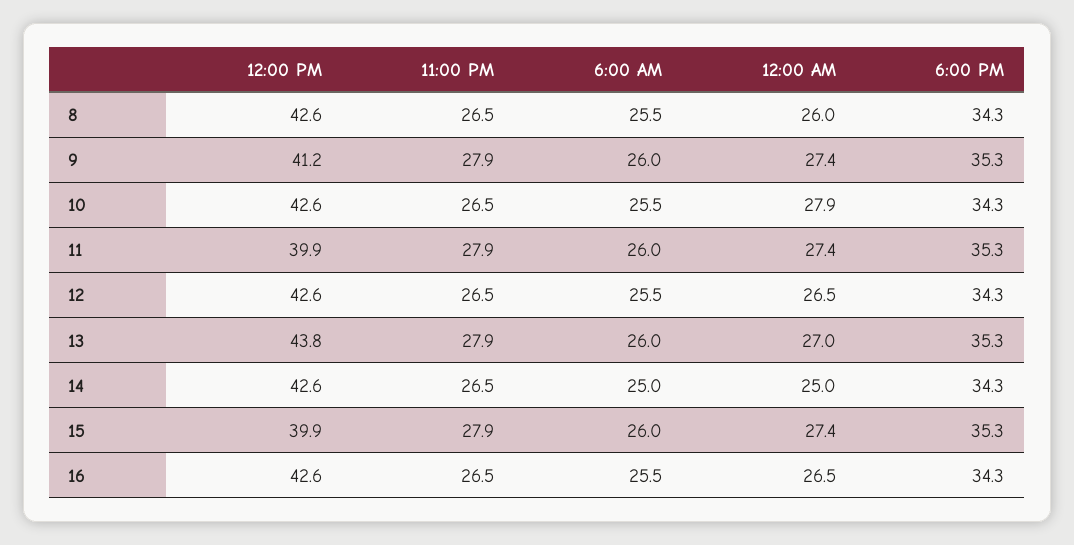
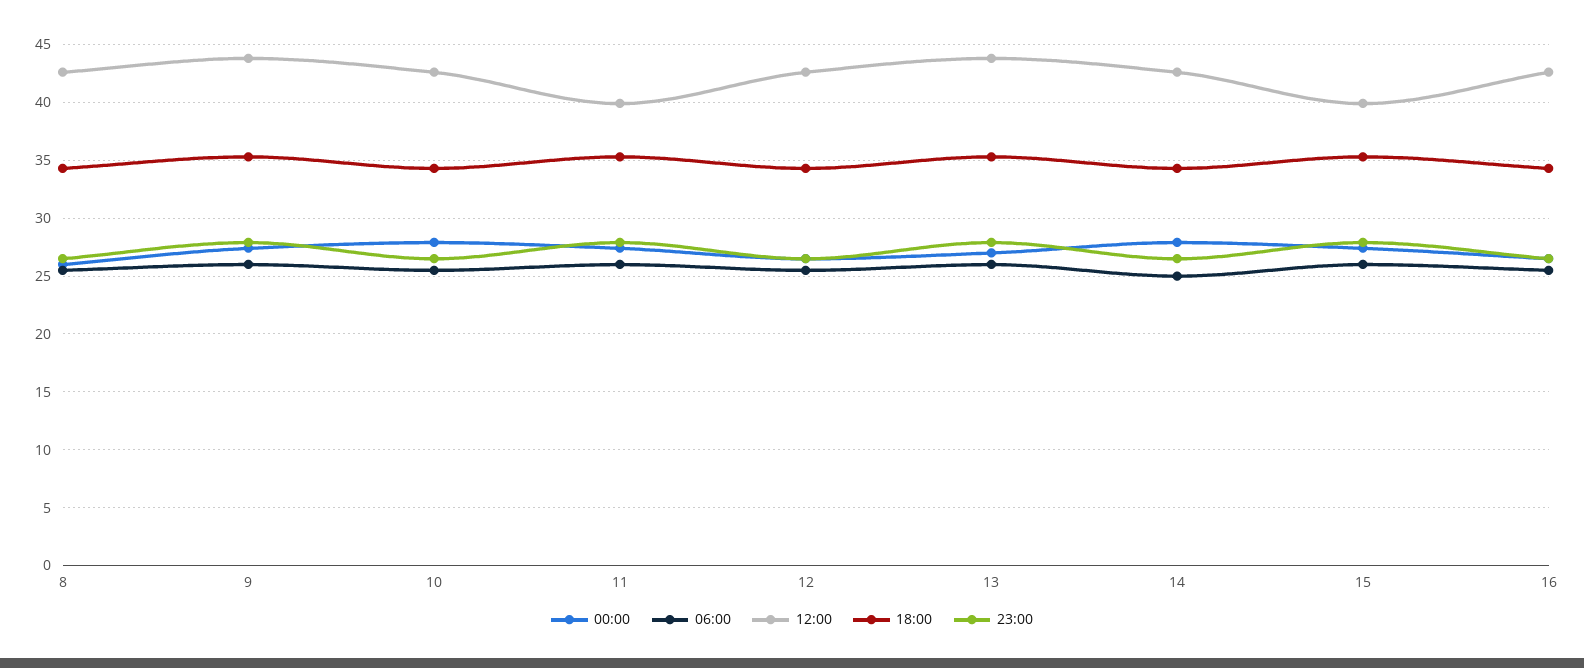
  {
    "12:00 PM": {
      "8": 42.6,
-     "9": 41.2,
+     "9": 44,
      "10": 42.6,
      "11": 39.9,
      "12": 42.6,
      "13": 43.8,
      "14": 42.6,
      "15": 39.9,
      "16": 42.6
    },
    "11:00 PM": {
      "8": 26.5,
      "9": 27.9,
      "10": 26.5,
      "11": 27.9,
      "12": 26.5,
      "13": 27.9,
      "14": 26.5,
      "15": 27.9,
      "16": 26.5
    },
    "6:00 AM": {
      "8": 25.5,
      "9": 26,
      "10": 25.5,
      "11": 26,
      "12": 25.5,
      "13": 26,
      "14": 25,
      "15": 26,
      "16": 25.5
    },
    "12:00 AM": {
      "8": 26,
      "9": 27.4,
      "10": 27.9,
      "11": 27.4,
      "12": 26.5,
      "13": 27,
-     "14": 25,
+     "14": 28,
      "15": 27.4,
      "16": 26.5
    },
    "6:00 PM": {
      "8": 34.3,
      "9": 35.3,
      "10": 34.3,
      "11": 35.3,
      "12": 34.3,
      "13": 35.3,
      "14": 34.3,
      "15": 35.3,
      "16": 34.3
    }
  }

